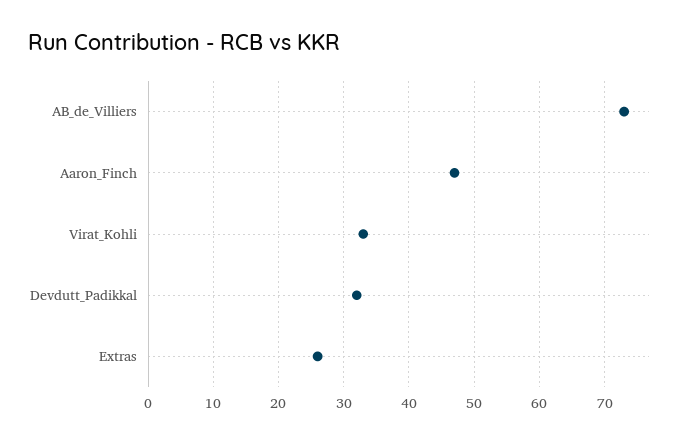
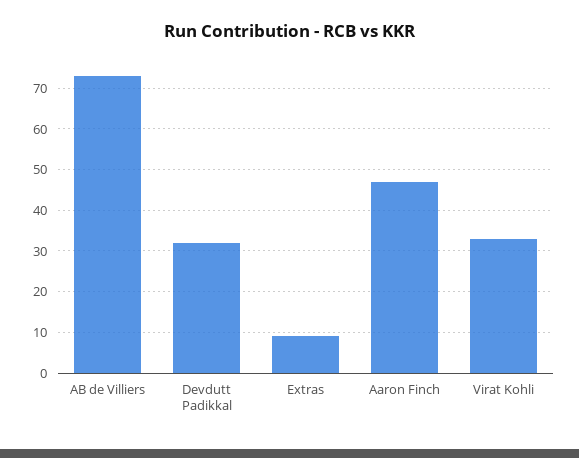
  {
    "AB_de_Villiers": 73,
    "Aaron_Finch": 47,
    "Virat_Kohli": 33,
    "Devdutt_Padikkal": 32,
-   "Extras": 26
+   "Extras": 10
  }

